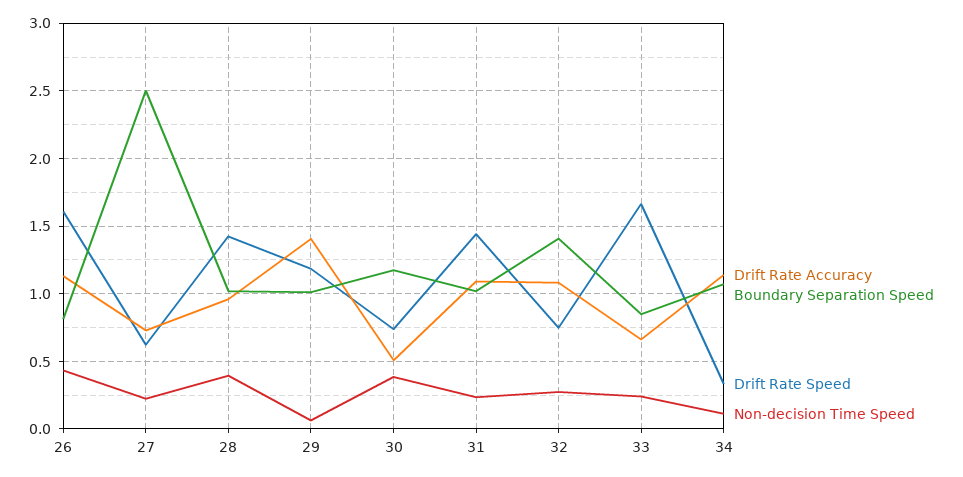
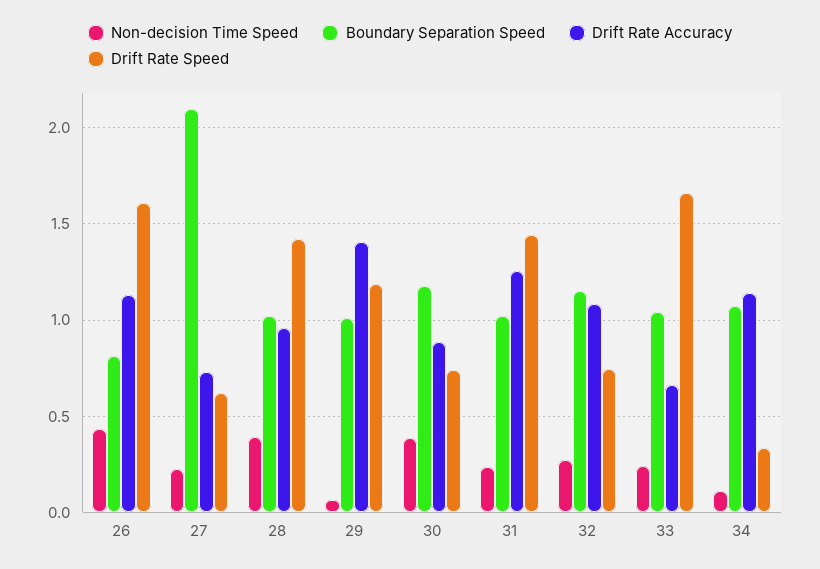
  {
    "Drift Rate Accuracy": {
      "26": 1.15,
      "27": 0.75,
      "28": 0.95,
      "29": 1.4,
-     "30": 0.5,
+     "30": 0.9,
-     "31": 1.1,
+     "31": 1.25,
      "32": 1.1,
      "33": 0.65,
      "34": 1.15
    },
    "Boundary Separation Speed": {
      "26": 0.8,
-     "27": 2.5,
+     "27": 2.1,
      "28": 1,
      "29": 1,
      "30": 1.2,
      "31": 1,
-     "32": 1.4,
+     "32": 1.15,
-     "33": 0.85,
+     "33": 1.05,
      "34": 1.05
    },
    "Drift Rate Speed": {
      "26": 1.6,
      "27": 0.6,
      "28": 1.4,
      "29": 1.2,
      "30": 0.75,
      "31": 1.45,
      "32": 0.75,
      "33": 1.65,
      "34": 0.35
    },
    "Non-decision Time Speed": {
      "26": 0.45,
      "27": 0.2,
      "28": 0.4,
      "29": 0.05,
      "30": 0.4,
      "31": 0.25,
      "32": 0.25,
      "33": 0.25,
      "34": 0.1
    }
  }

